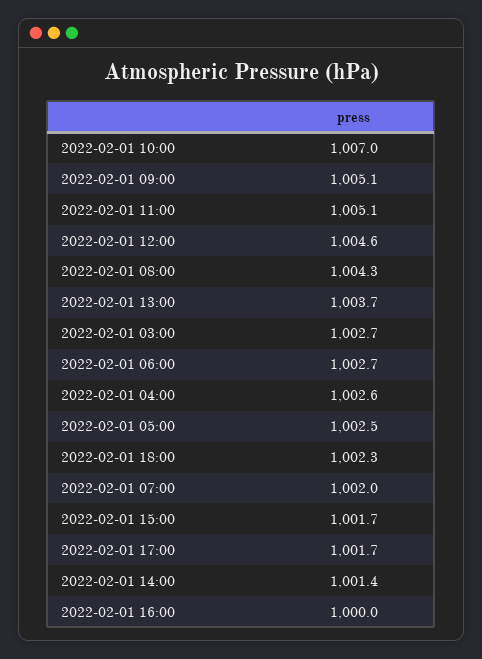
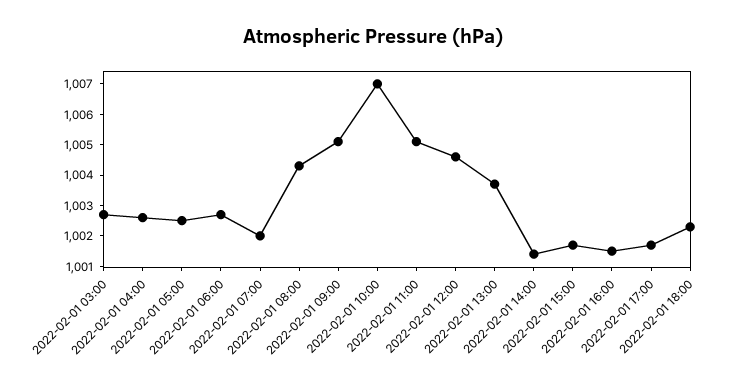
  {
    "2022-02-01 10:00": 1007,
    "2022-02-01 09:00": 1005.1,
    "2022-02-01 11:00": 1005.1,
    "2022-02-01 12:00": 1004.6,
    "2022-02-01 08:00": 1004.3,
    "2022-02-01 13:00": 1003.7,
    "2022-02-01 03:00": 1002.7,
    "2022-02-01 06:00": 1002.7,
    "2022-02-01 04:00": 1002.6,
    "2022-02-01 05:00": 1002.5,
    "2022-02-01 18:00": 1002.3,
    "2022-02-01 07:00": 1002,
    "2022-02-01 15:00": 1001.7,
    "2022-02-01 17:00": 1001.7,
    "2022-02-01 14:00": 1001.4,
-   "2022-02-01 16:00": 1000
+   "2022-02-01 16:00": 1001.5
  }

